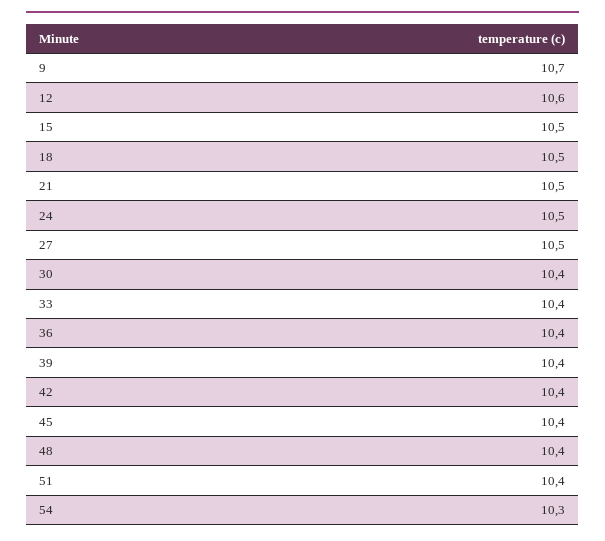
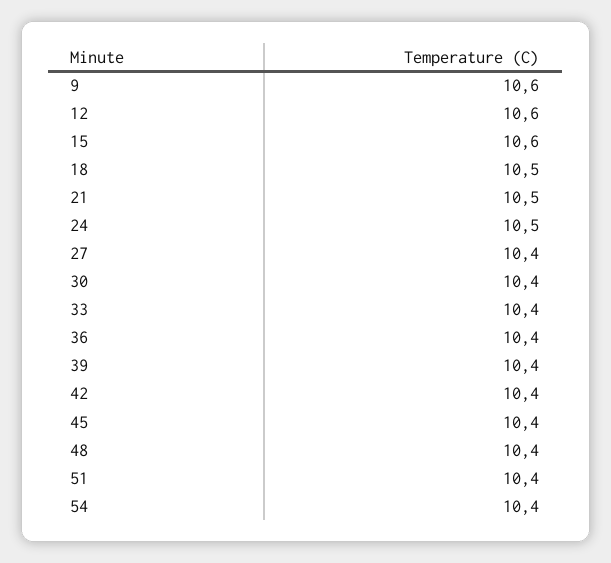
  {
-   "9": 10.7,
+   "9": 10.6,
    "12": 10.6,
-   "15": 10.5,
+   "15": 10.6,
    "18": 10.5,
    "21": 10.5,
    "24": 10.5,
-   "27": 10.5,
+   "27": 10.4,
    "30": 10.4,
    "33": 10.4,
    "36": 10.4,
    "39": 10.4,
    "42": 10.4,
    "45": 10.4,
    "48": 10.4,
    "51": 10.4,
-   "54": 10.3
+   "54": 10.4
  }

